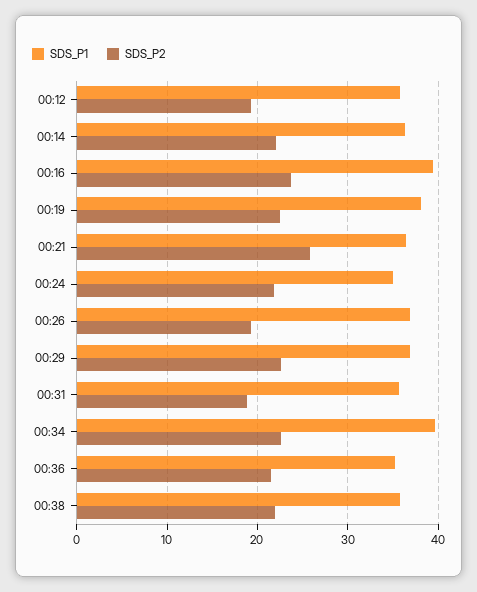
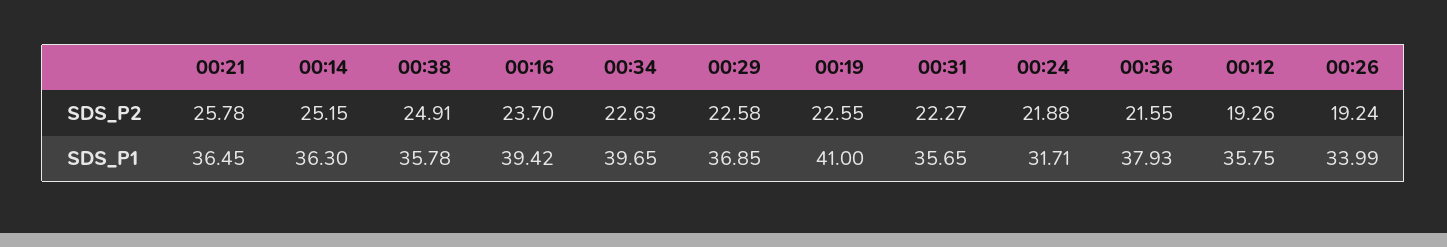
  {
    "SDS_P1": {
      "00:12": 35.75,
      "00:14": 36.3,
      "00:16": 39.42,
-     "00:19": 38,
+     "00:19": 41,
      "00:21": 36.45,
-     "00:24": 35,
+     "00:24": 31.71,
-     "00:26": 37,
+     "00:26": 33.99,
      "00:29": 36.85,
      "00:31": 35.65,
      "00:34": 39.65,
-     "00:36": 35,
+     "00:36": 37.93,
      "00:38": 35.78
    },
    "SDS_P2": {
      "00:12": 19.26,
-     "00:14": 22,
+     "00:14": 25.15,
      "00:16": 23.7,
      "00:19": 22.55,
      "00:21": 25.78,
      "00:24": 21.88,
      "00:26": 19.24,
      "00:29": 22.58,
-     "00:31": 19,
+     "00:31": 22.27,
      "00:34": 22.63,
      "00:36": 21.55,
-     "00:38": 22
+     "00:38": 24.91
    }
  }

